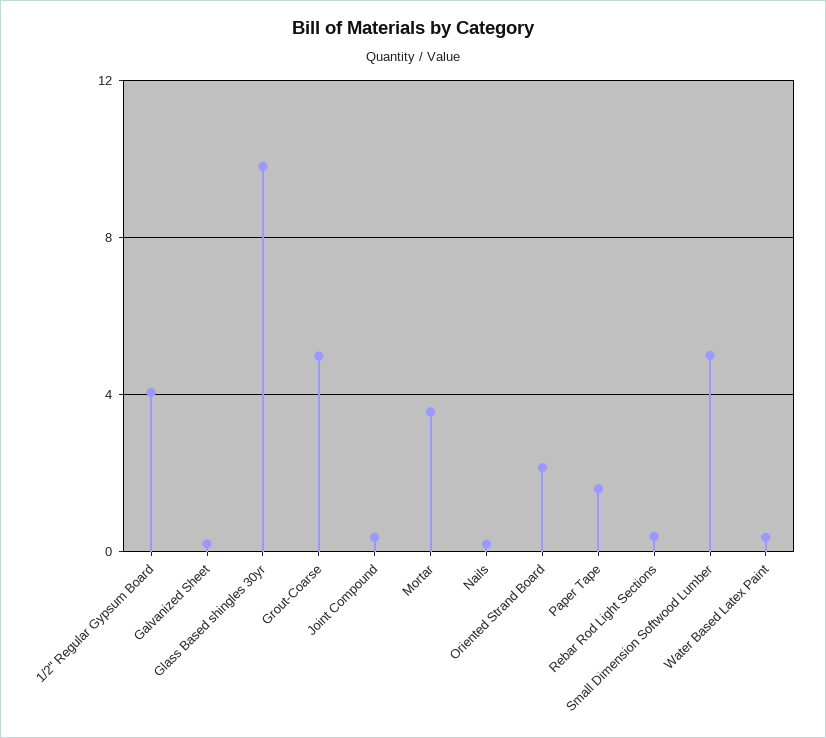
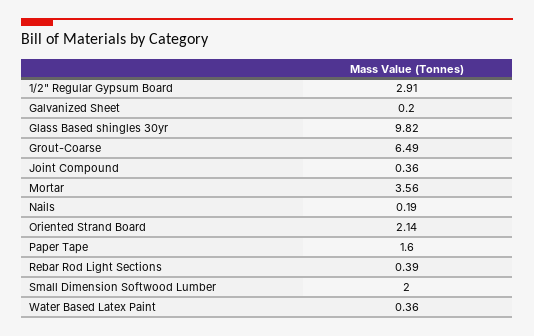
  {
-   "1/2\" Regular Gypsum Board": 4,
+   "1/2\" Regular Gypsum Board": 2.91,
    "Galvanized Sheet": 0.2,
    "Glass Based shingles 30yr": 9.82,
-   "Grout-Coarse": 5,
+   "Grout-Coarse": 6.49,
    "Joint Compound": 0.36,
    "Mortar": 3.56,
    "Nails": 0.19,
    "Oriented Strand Board": 2.14,
    "Paper Tape": 1.6,
    "Rebar Rod Light Sections": 0.39,
-   "Small Dimension Softwood Lumber": 5,
+   "Small Dimension Softwood Lumber": 2,
    "Water Based Latex Paint": 0.36
  }

